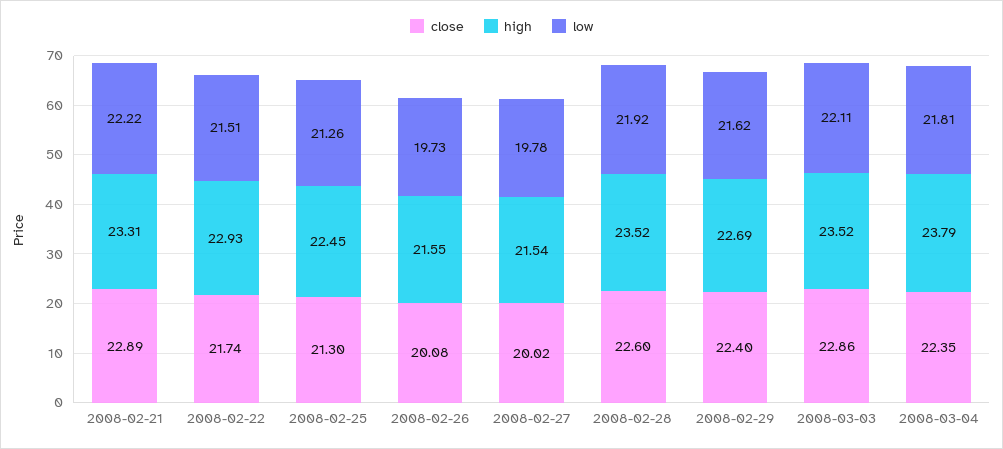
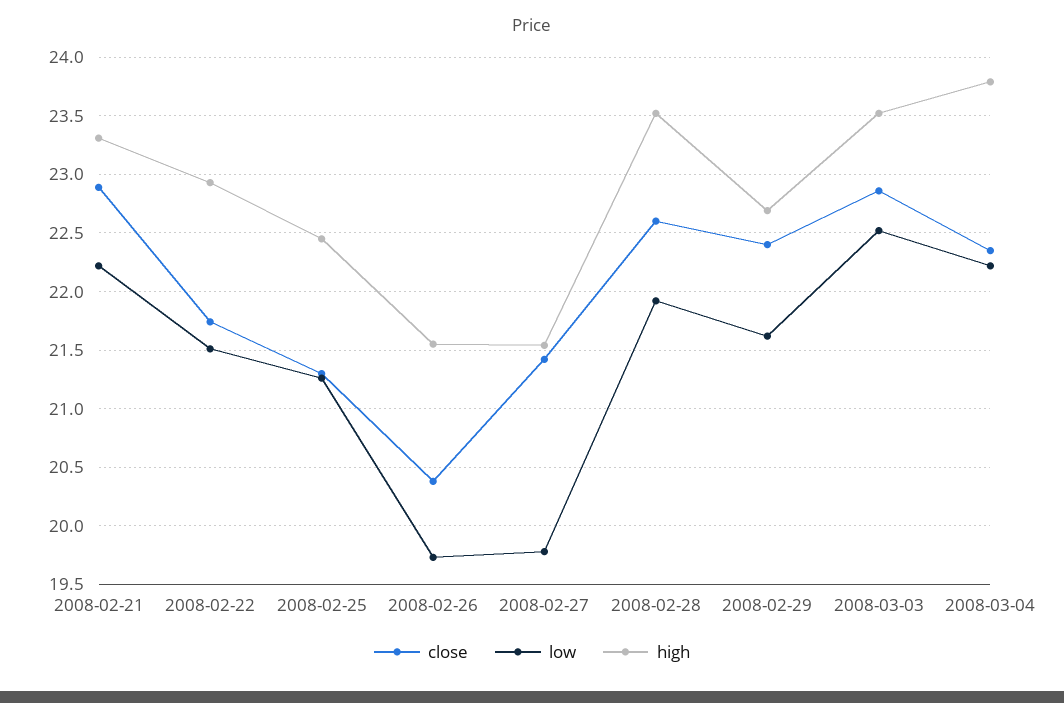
  {
    "close": {
      "2008-02-21": 22.89,
      "2008-02-22": 21.74,
      "2008-02-25": 21.3,
-     "2008-02-26": 20.08,
+     "2008-02-26": 20.4,
-     "2008-02-27": 20.02,
+     "2008-02-27": 21.4,
      "2008-02-28": 22.6,
      "2008-02-29": 22.4,
      "2008-03-03": 22.86,
      "2008-03-04": 22.35
    },
    "high": {
      "2008-02-21": 23.31,
      "2008-02-22": 22.93,
      "2008-02-25": 22.45,
      "2008-02-26": 21.55,
      "2008-02-27": 21.54,
      "2008-02-28": 23.52,
      "2008-02-29": 22.69,
      "2008-03-03": 23.52,
      "2008-03-04": 23.79
    },
    "low": {
      "2008-02-21": 22.22,
      "2008-02-22": 21.51,
      "2008-02-25": 21.26,
      "2008-02-26": 19.73,
      "2008-02-27": 19.78,
      "2008-02-28": 21.92,
      "2008-02-29": 21.62,
-     "2008-03-03": 22.11,
+     "2008-03-03": 22.5,
-     "2008-03-04": 21.81
+     "2008-03-04": 22.2
    }
  }

